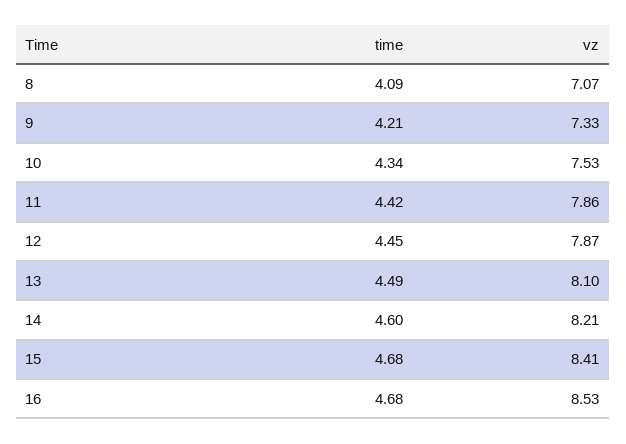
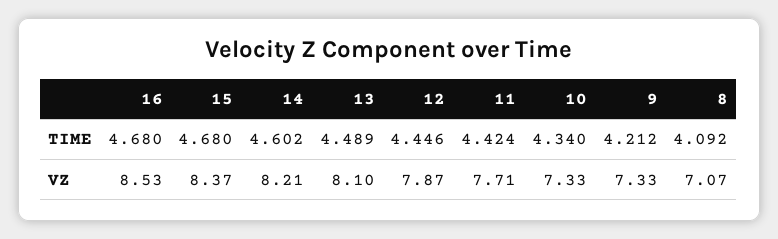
  {
    "time": {
      "8": 4.092,
      "9": 4.212,
      "10": 4.34,
      "11": 4.424,
      "12": 4.446,
      "13": 4.489,
      "14": 4.602,
      "15": 4.68,
      "16": 4.68
    },
    "vz": {
      "8": 7.07,
      "9": 7.33,
-     "10": 7.53,
+     "10": 7.33,
-     "11": 7.86,
+     "11": 7.71,
      "12": 7.87,
      "13": 8.1,
      "14": 8.21,
-     "15": 8.41,
+     "15": 8.37,
      "16": 8.53
    }
  }

